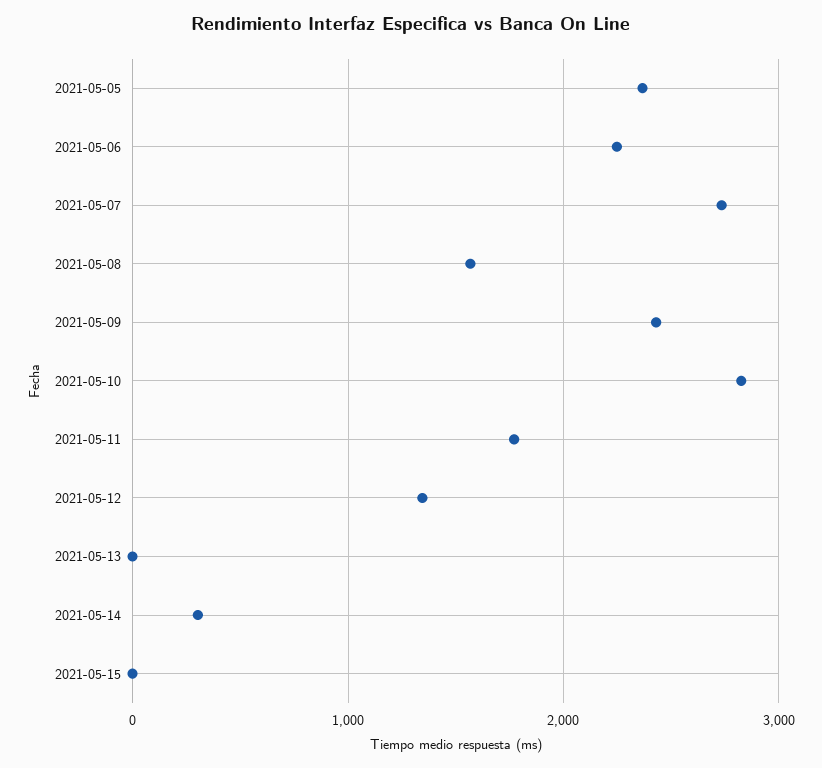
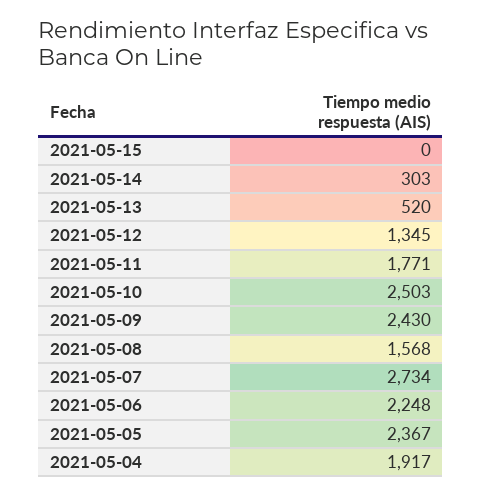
  {
    "2021-05-05": 2367,
    "2021-05-06": 2248,
    "2021-05-07": 2734,
    "2021-05-08": 1568,
    "2021-05-09": 2430,
-   "2021-05-10": 2800,
+   "2021-05-10": 2503,
    "2021-05-11": 1771,
    "2021-05-12": 1345,
-   "2021-05-13": 0,
+   "2021-05-13": 520,
    "2021-05-14": 303,
-   "2021-05-15": 0
+   "2021-05-15": 0,
+   "2021-05-04": 1917
  }

